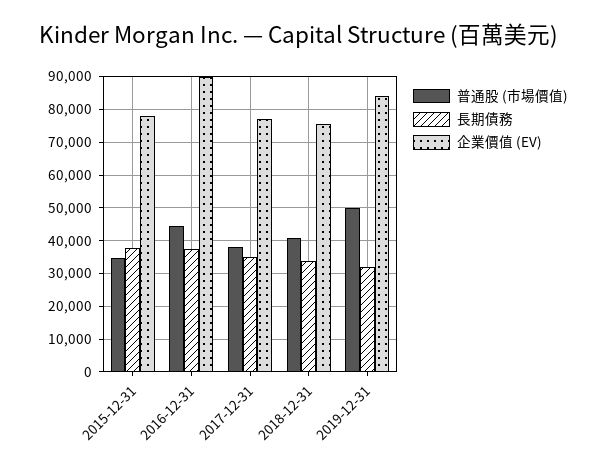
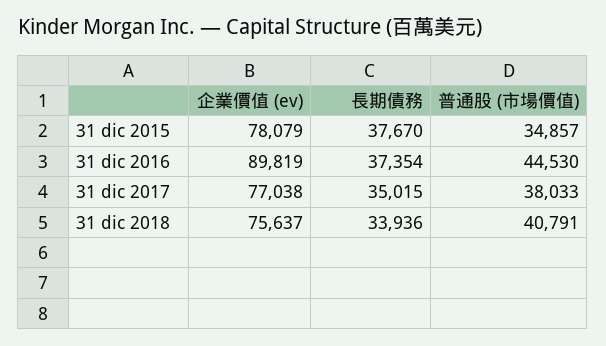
  {
    "普通股 (市場價值)": {
      "2015-12-31": 34857,
      "2016-12-31": 44530,
      "2017-12-31": 38033,
-     "2018-12-31": 40791,
+     "2018-12-31": 40791
-     "2019-12-31": 50000
    },
    "長期債務": {
      "2015-12-31": 37670,
      "2016-12-31": 37354,
      "2017-12-31": 35015,
-     "2018-12-31": 33936,
+     "2018-12-31": 33936
-     "2019-12-31": 32000
    },
    "企業價值 (EV)": {
      "2015-12-31": 78079,
      "2016-12-31": 89819,
      "2017-12-31": 77038,
-     "2018-12-31": 75637,
+     "2018-12-31": 75637
-     "2019-12-31": 84000
    }
  }

